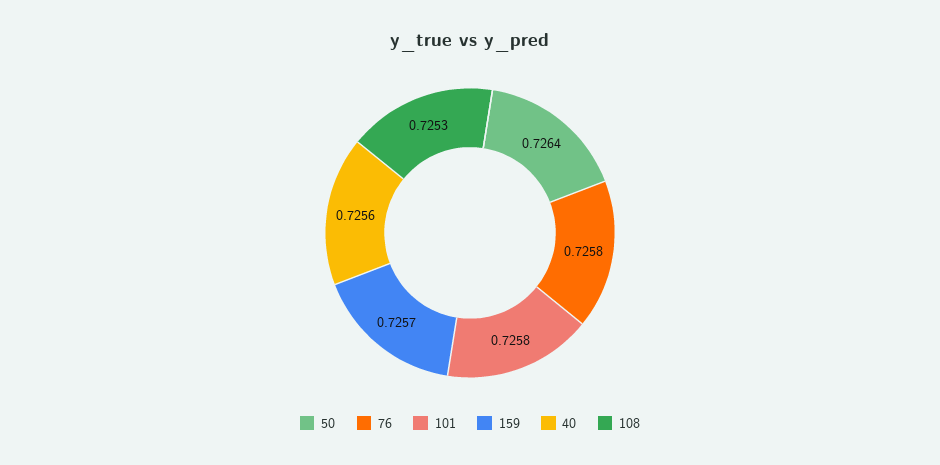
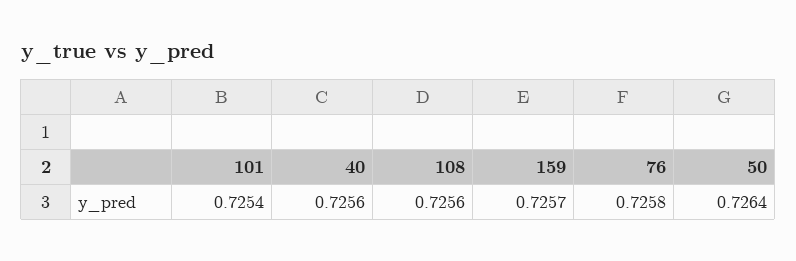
  {
    "50": 0.7264,
    "76": 0.7258,
-   "101": 0.7258,
+   "101": 0.7254,
    "159": 0.7257,
    "40": 0.7256,
-   "108": 0.7253
+   "108": 0.7256
  }

